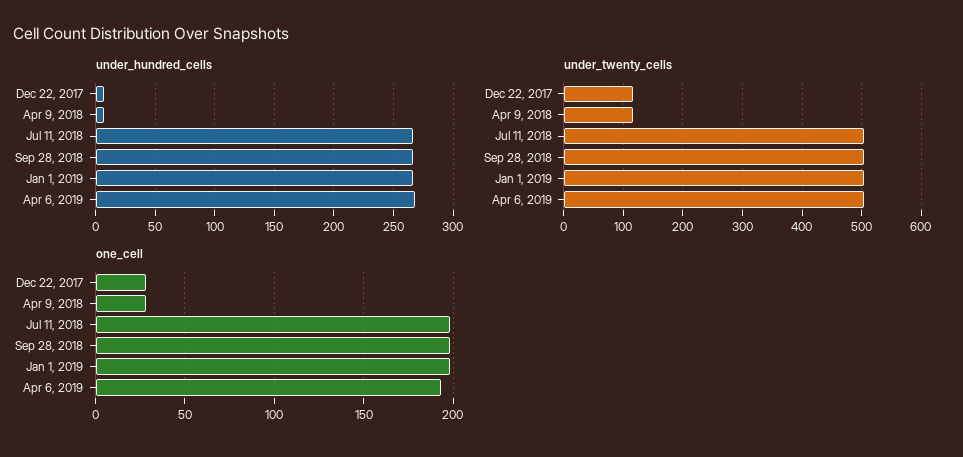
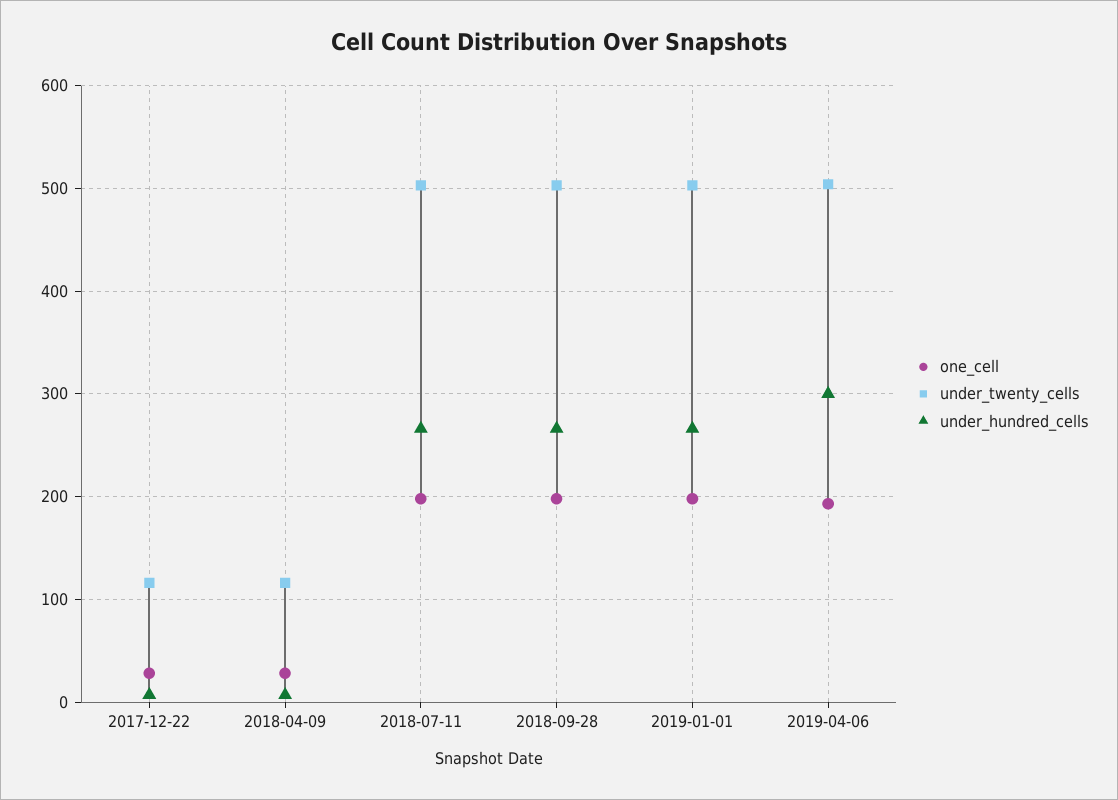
  {
    "under_hundred_cells": {
      "Dec 22, 2017": 10,
      "Apr 9, 2018": 10,
      "Jul 11, 2018": 270,
      "Sep 28, 2018": 270,
      "Jan 1, 2019": 270,
-     "Apr 6, 2019": 270
+     "Apr 6, 2019": 300
    },
    "under_twenty_cells": {
      "Dec 22, 2017": 120,
      "Apr 9, 2018": 120,
      "Jul 11, 2018": 500,
      "Sep 28, 2018": 500,
      "Jan 1, 2019": 500,
      "Apr 6, 2019": 500
    },
    "one_cell": {
      "Dec 22, 2017": 30,
      "Apr 9, 2018": 30,
      "Jul 11, 2018": 200,
      "Sep 28, 2018": 200,
      "Jan 1, 2019": 200,
      "Apr 6, 2019": 195
    }
  }

